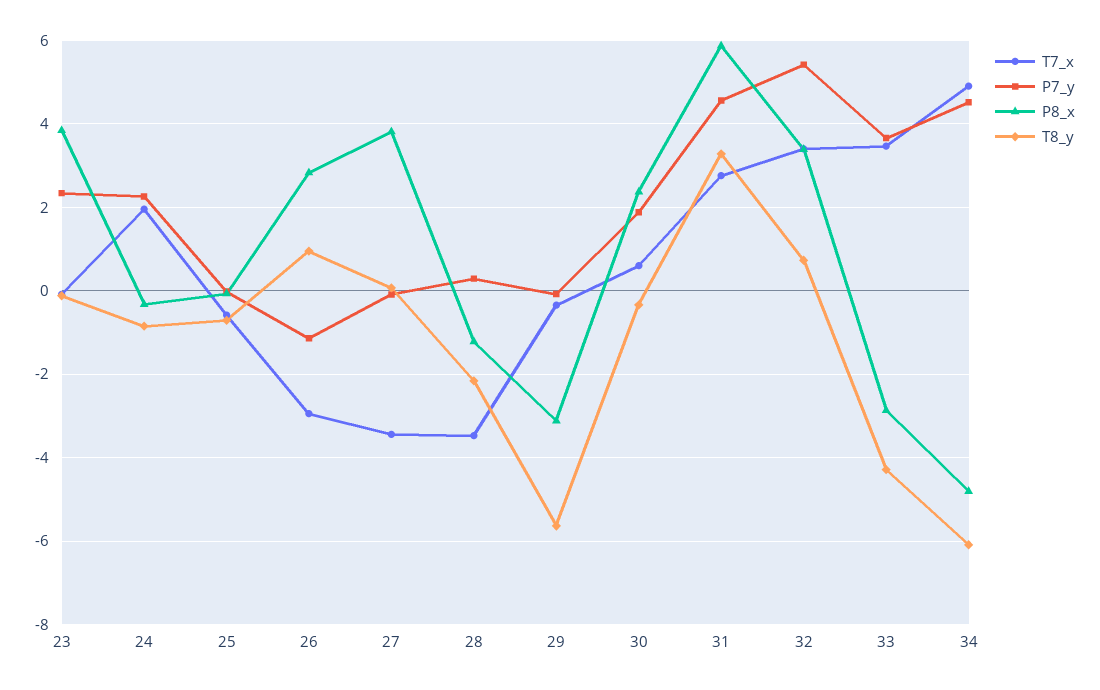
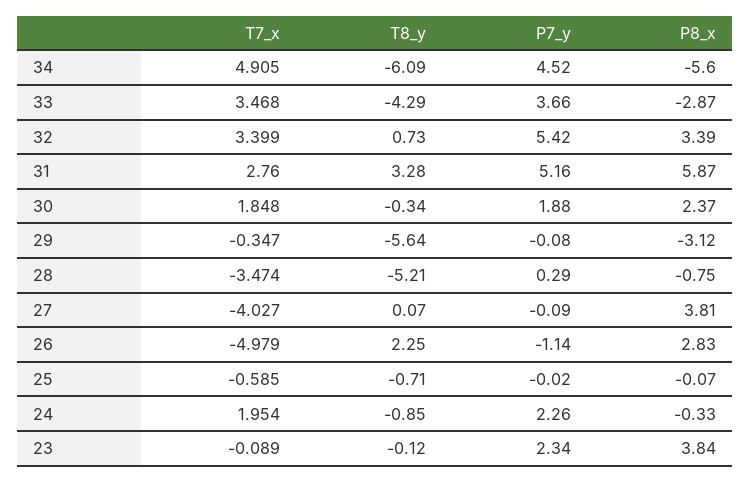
  {
    "T7_x": {
      "23": -0.089,
      "24": 1.954,
      "25": -0.585,
-     "26": -3,
+     "26": -4.979,
-     "27": -3.4,
+     "27": -4.027,
      "28": -3.474,
      "29": -0.347,
-     "30": 0.6,
+     "30": 1.848,
      "31": 2.76,
      "32": 3.399,
      "33": 3.468,
      "34": 4.905
    },
    "P7_y": {
      "23": 2.34,
      "24": 2.26,
      "25": -0.02,
      "26": -1.14,
      "27": -0.09,
      "28": 0.29,
      "29": -0.08,
      "30": 1.88,
-     "31": 4.6,
+     "31": 5.16,
      "32": 5.42,
      "33": 3.66,
      "34": 4.52
    },
    "P8_x": {
      "23": 3.84,
      "24": -0.33,
      "25": -0.07,
      "26": 2.83,
      "27": 3.81,
-     "28": -1.2,
+     "28": -0.75,
      "29": -3.12,
      "30": 2.37,
      "31": 5.87,
      "32": 3.39,
      "33": -2.87,
-     "34": -4.8
+     "34": -5.6
    },
    "T8_y": {
      "23": -0.12,
      "24": -0.85,
      "25": -0.71,
-     "26": 1,
+     "26": 2.25,
      "27": 0.07,
-     "28": -2.2,
+     "28": -5.21,
      "29": -5.64,
      "30": -0.34,
      "31": 3.28,
      "32": 0.73,
      "33": -4.29,
      "34": -6.09
    }
  }

